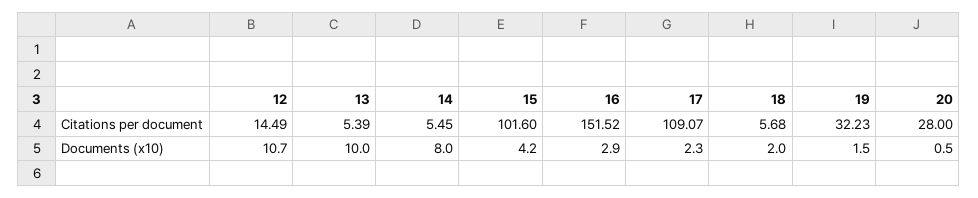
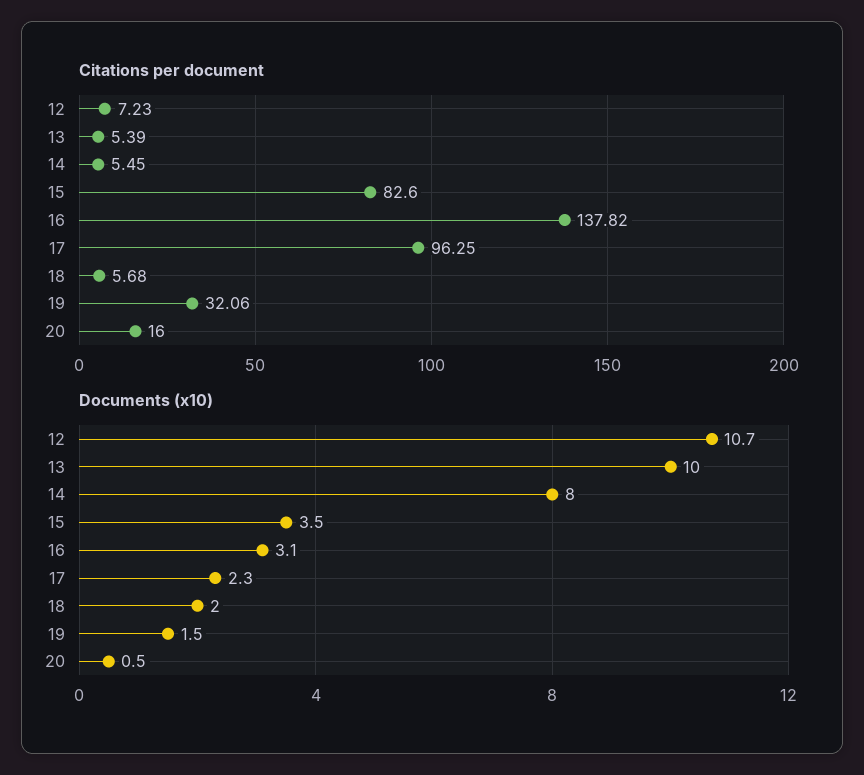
  {
    "Citations per document": {
-     "12": 14.49,
+     "12": 7.23,
      "13": 5.39,
      "14": 5.45,
-     "15": 101.6,
+     "15": 82.6,
-     "16": 151.52,
+     "16": 137.82,
-     "17": 109.07,
+     "17": 96.25,
      "18": 5.68,
-     "19": 32.23,
+     "19": 32.06,
-     "20": 28
+     "20": 16
    },
    "Documents (x10)": {
      "12": 10.7,
      "13": 10,
      "14": 8,
-     "15": 4.2,
+     "15": 3.5,
-     "16": 2.9,
+     "16": 3.1,
      "17": 2.3,
      "18": 2,
      "19": 1.5,
      "20": 0.5
    }
  }

